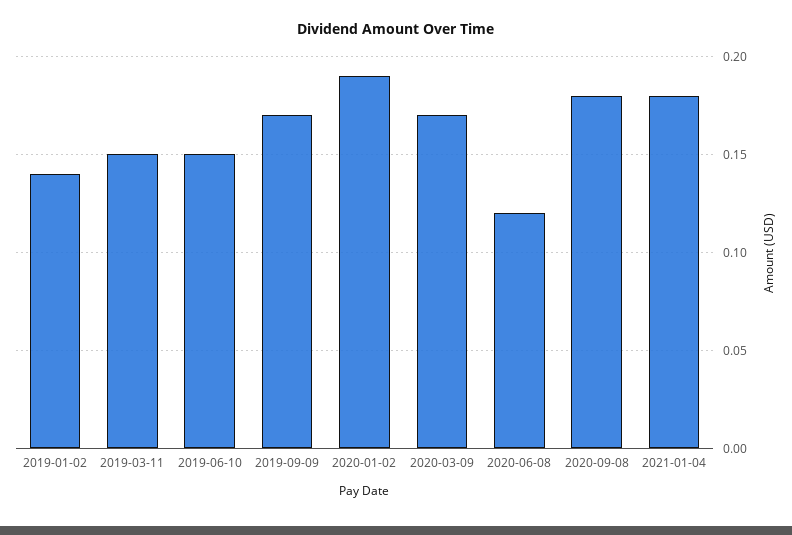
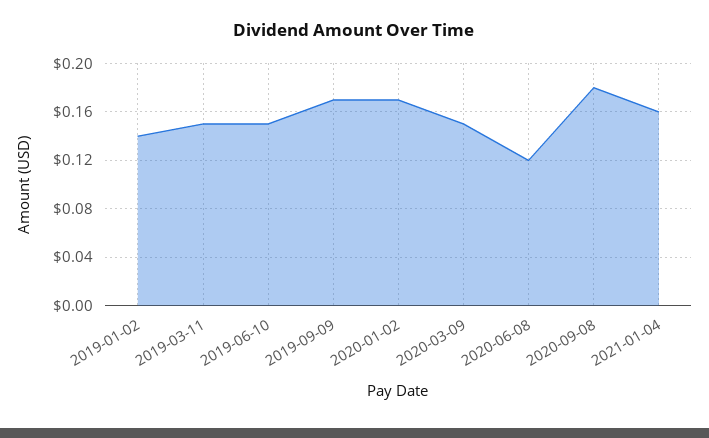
  {
    "2019-01-02": 0.14,
    "2019-03-11": 0.15,
    "2019-06-10": 0.15,
    "2019-09-09": 0.17,
-   "2020-01-02": 0.19,
+   "2020-01-02": 0.17,
-   "2020-03-09": 0.17,
+   "2020-03-09": 0.15,
    "2020-06-08": 0.12,
    "2020-09-08": 0.18,
-   "2021-01-04": 0.18
+   "2021-01-04": 0.16
  }

